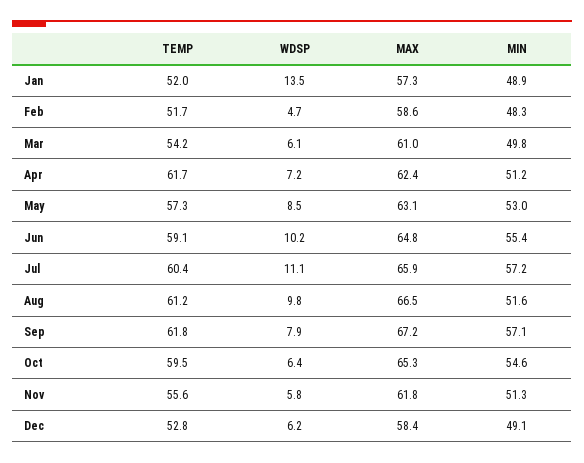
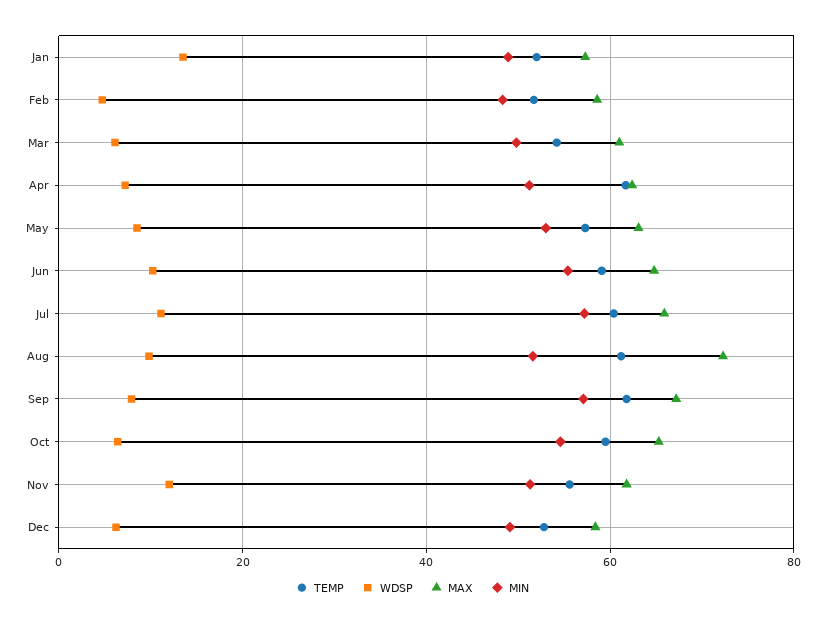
  {
    "TEMP": {
      "Jan": 52,
      "Feb": 51.7,
      "Mar": 54.2,
      "Apr": 61.7,
      "May": 57.3,
      "Jun": 59.1,
      "Jul": 60.4,
      "Aug": 61.2,
      "Sep": 61.8,
      "Oct": 59.5,
      "Nov": 55.6,
      "Dec": 52.8
    },
    "WDSP": {
      "Jan": 13.5,
      "Feb": 4.7,
      "Mar": 6.1,
      "Apr": 7.2,
      "May": 8.5,
      "Jun": 10.2,
      "Jul": 11.1,
      "Aug": 9.8,
      "Sep": 7.9,
      "Oct": 6.4,
-     "Nov": 5.8,
+     "Nov": 12,
      "Dec": 6.2
    },
    "MAX": {
      "Jan": 57.3,
      "Feb": 58.6,
      "Mar": 61,
      "Apr": 62.4,
      "May": 63.1,
      "Jun": 64.8,
      "Jul": 65.9,
-     "Aug": 66.5,
+     "Aug": 72,
      "Sep": 67.2,
      "Oct": 65.3,
      "Nov": 61.8,
      "Dec": 58.4
    },
    "MIN": {
      "Jan": 48.9,
      "Feb": 48.3,
      "Mar": 49.8,
      "Apr": 51.2,
      "May": 53,
      "Jun": 55.4,
      "Jul": 57.2,
      "Aug": 51.6,
      "Sep": 57.1,
      "Oct": 54.6,
      "Nov": 51.3,
      "Dec": 49.1
    }
  }

